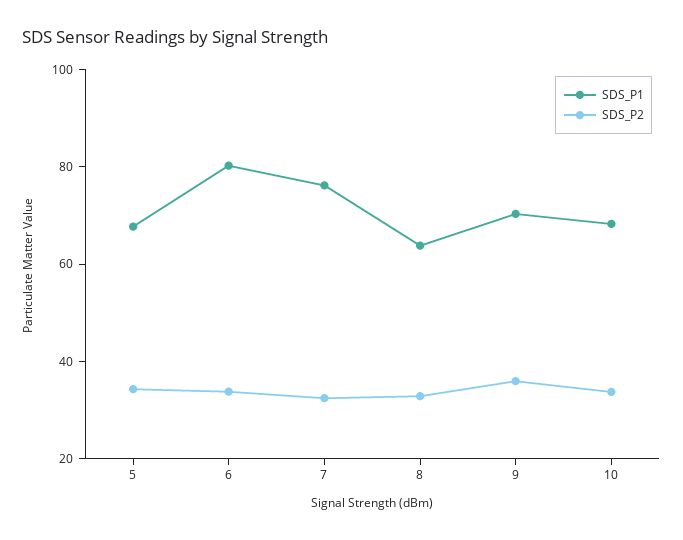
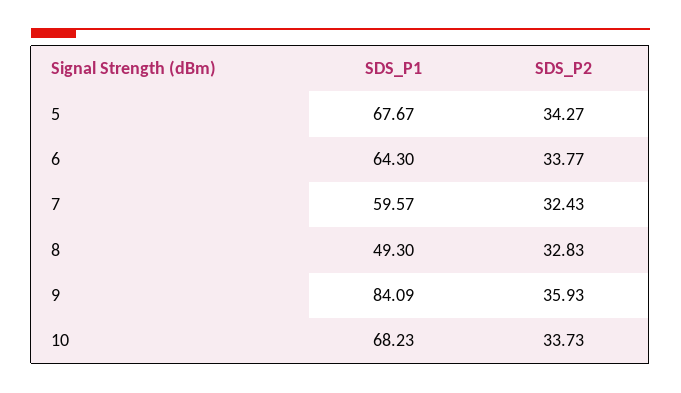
  {
    "SDS_P1": {
      "5": 67.67,
-     "6": 80,
+     "6": 64.3,
-     "7": 75,
+     "7": 59.57,
-     "8": 65,
+     "8": 49.3,
-     "9": 70,
+     "9": 84.09,
      "10": 68.23
    },
    "SDS_P2": {
      "5": 34.27,
      "6": 33.77,
      "7": 32.43,
      "8": 32.83,
      "9": 35.93,
      "10": 33.73
    }
  }

